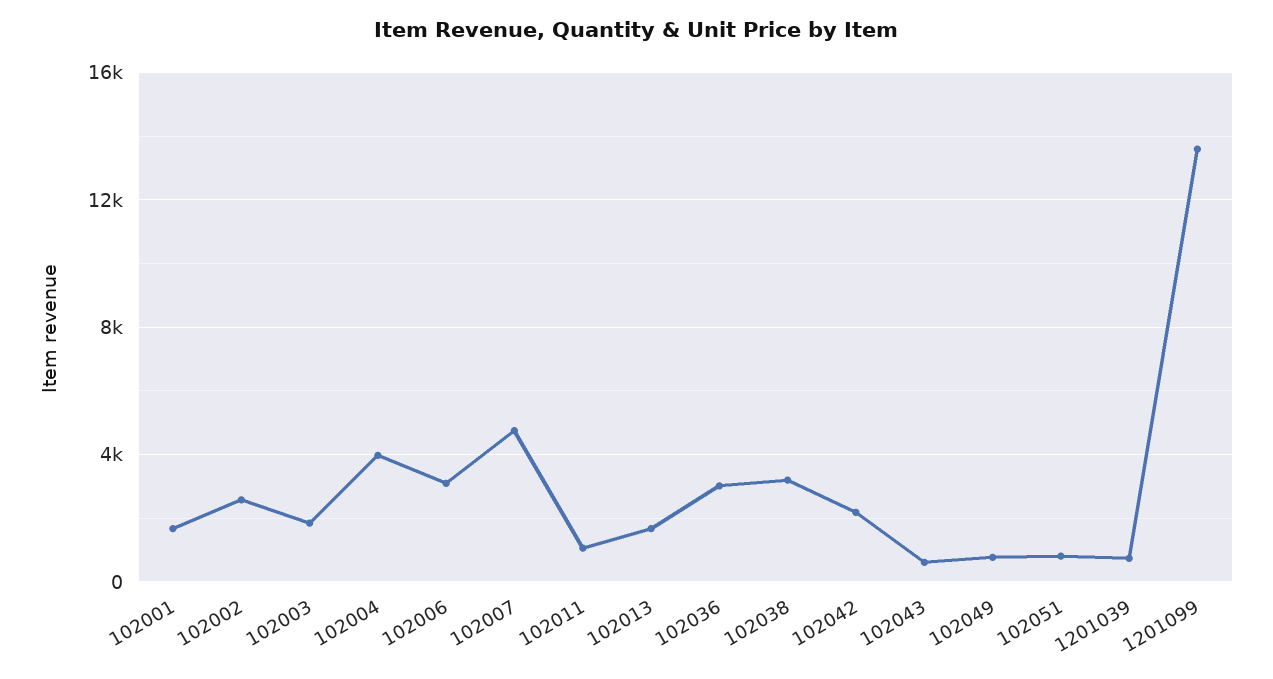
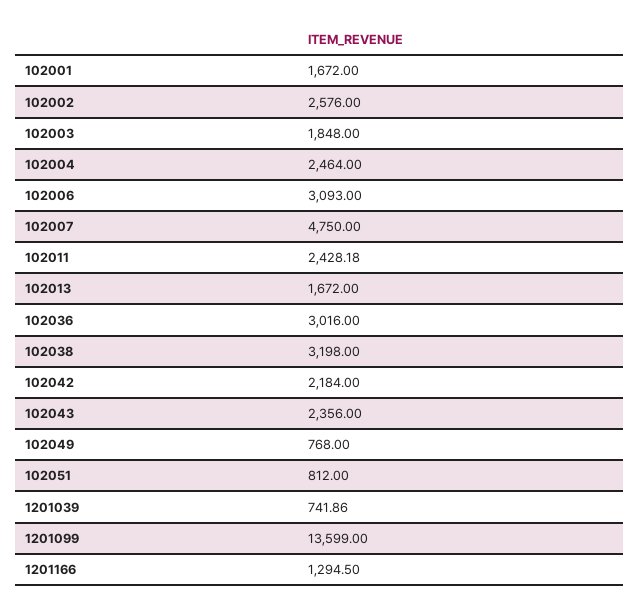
  {
    "102001": 1672,
    "102002": 2576,
    "102003": 1848,
-   "102004": 4000,
+   "102004": 2464,
    "102006": 3093,
    "102007": 4750,
-   "102011": 1000,
+   "102011": 2428.18,
    "102013": 1672,
    "102036": 3016,
    "102038": 3198,
    "102042": 2184,
-   "102043": 500,
+   "102043": 2356,
    "102049": 768,
    "102051": 812,
    "1201039": 741.86,
-   "1201099": 13599
+   "1201099": 13599,
+   "1201166": 1294.5
  }

